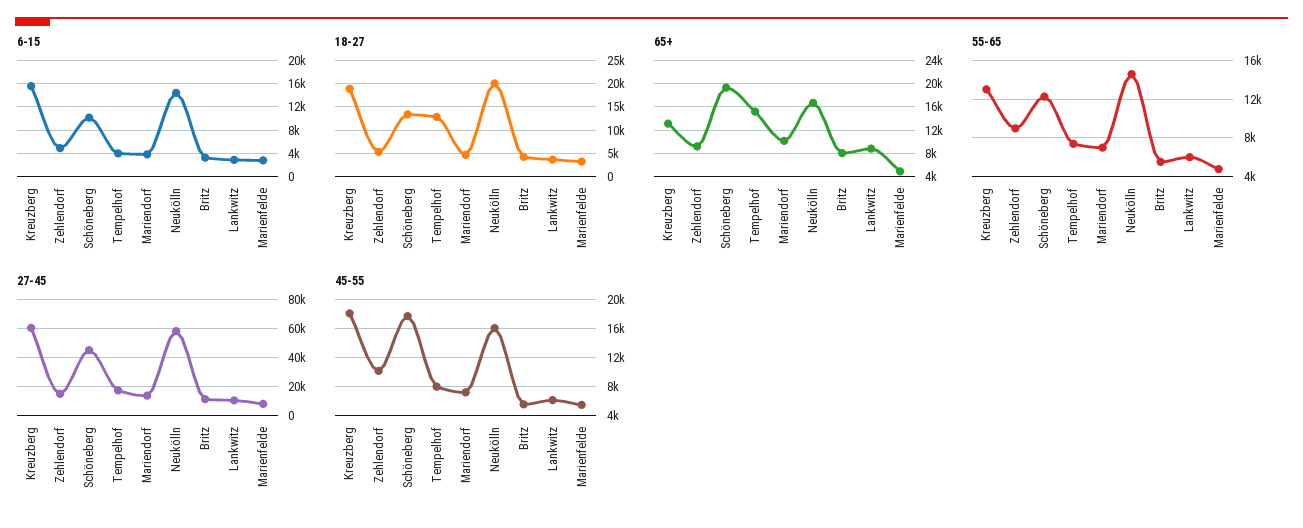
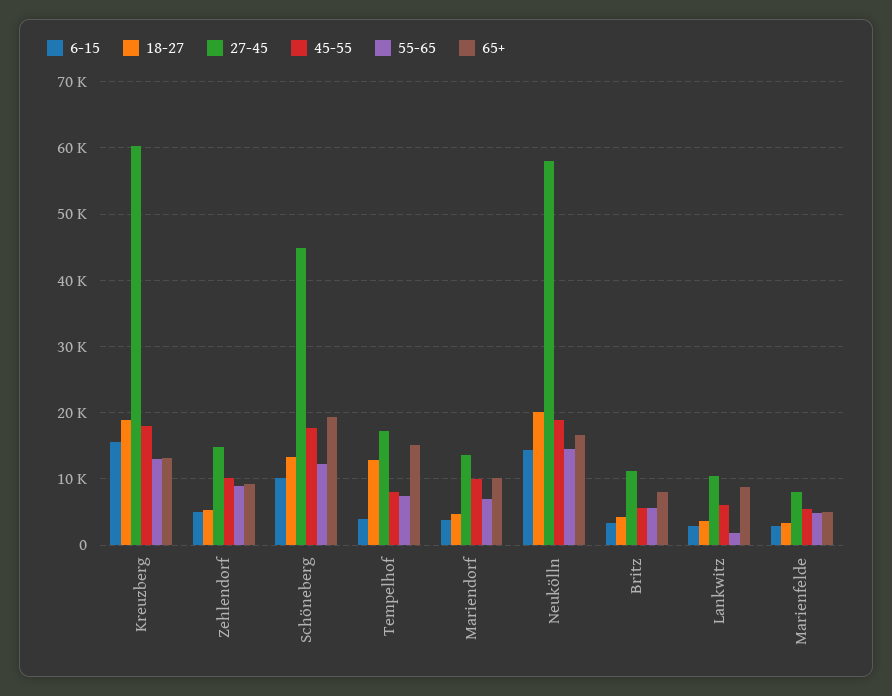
  {
    "6-15": {
      "Kreuzberg": 16000,
      "Zehlendorf": 5000,
      "Schöneberg": 10000,
      "Tempelhof": 4000,
      "Mariendorf": 4000,
      "Neukölln": 14000,
      "Britz": 3000,
      "Lankwitz": 3000,
      "Marienfelde": 3000
    },
    "18-27": {
      "Kreuzberg": 19000,
      "Zehlendorf": 5000,
      "Schöneberg": 13000,
      "Tempelhof": 13000,
      "Mariendorf": 5000,
      "Neukölln": 20000,
      "Britz": 4000,
      "Lankwitz": 4000,
      "Marienfelde": 3000
    },
    "65+": {
      "Kreuzberg": 13000,
      "Zehlendorf": 9000,
      "Schöneberg": 19000,
      "Tempelhof": 15000,
      "Mariendorf": 10000,
      "Neukölln": 17000,
      "Britz": 8000,
      "Lankwitz": 9000,
      "Marienfelde": 5000
    },
    "55-65": {
      "Kreuzberg": 13000,
      "Zehlendorf": 9000,
      "Schöneberg": 12000,
      "Tempelhof": 7000,
      "Mariendorf": 7000,
      "Neukölln": 15000,
      "Britz": 6000,
-     "Lankwitz": 6000,
+     "Lankwitz": 2000,
      "Marienfelde": 5000
    },
    "27-45": {
      "Kreuzberg": 60000,
      "Zehlendorf": 15000,
      "Schöneberg": 45000,
      "Tempelhof": 17000,
      "Mariendorf": 14000,
      "Neukölln": 58000,
      "Britz": 11000,
      "Lankwitz": 10000,
      "Marienfelde": 8000
    },
    "45-55": {
      "Kreuzberg": 18000,
      "Zehlendorf": 10000,
      "Schöneberg": 18000,
      "Tempelhof": 8000,
-     "Mariendorf": 7000,
+     "Mariendorf": 10000,
-     "Neukölln": 16000,
+     "Neukölln": 19000,
      "Britz": 6000,
      "Lankwitz": 6000,
      "Marienfelde": 5000
    }
  }

